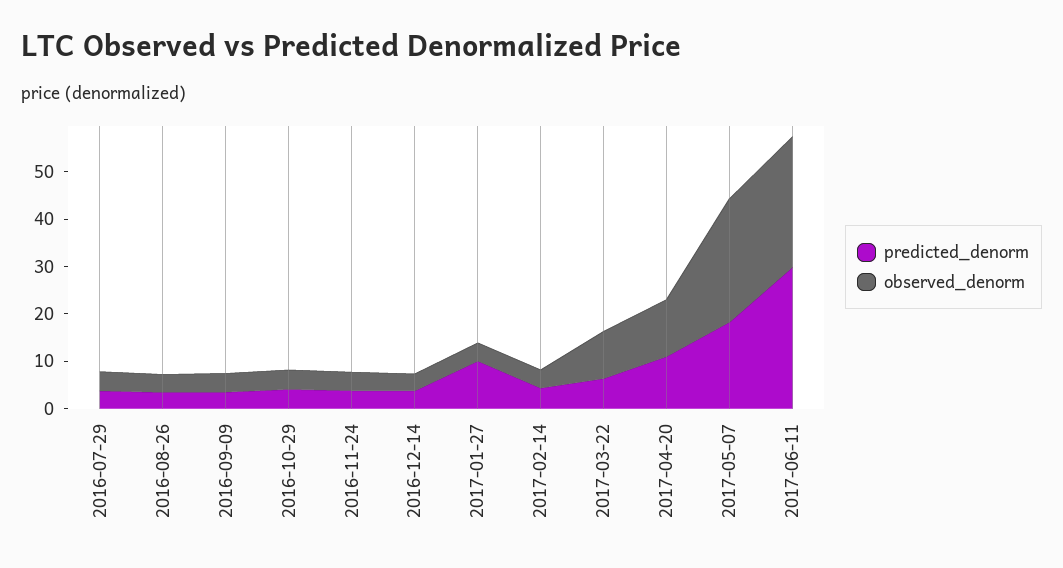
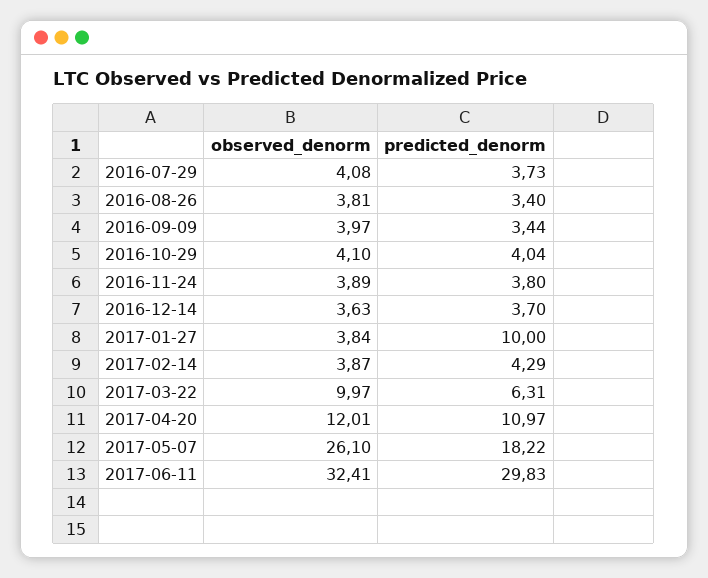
  {
    "predicted_denorm": {
      "2016-07-29": 3.73,
      "2016-08-26": 3.4,
      "2016-09-09": 3.44,
      "2016-10-29": 4.04,
      "2016-11-24": 3.8,
      "2016-12-14": 3.7,
      "2017-01-27": 10,
      "2017-02-14": 4.29,
      "2017-03-22": 6.31,
      "2017-04-20": 10.97,
      "2017-05-07": 18.22,
      "2017-06-11": 29.83
    },
    "observed_denorm": {
      "2016-07-29": 4.08,
      "2016-08-26": 3.81,
      "2016-09-09": 3.97,
      "2016-10-29": 4.1,
      "2016-11-24": 3.89,
      "2016-12-14": 3.63,
      "2017-01-27": 3.84,
      "2017-02-14": 3.87,
      "2017-03-22": 9.97,
      "2017-04-20": 12.01,
      "2017-05-07": 26.1,
-     "2017-06-11": 28
+     "2017-06-11": 32.41
    }
  }

